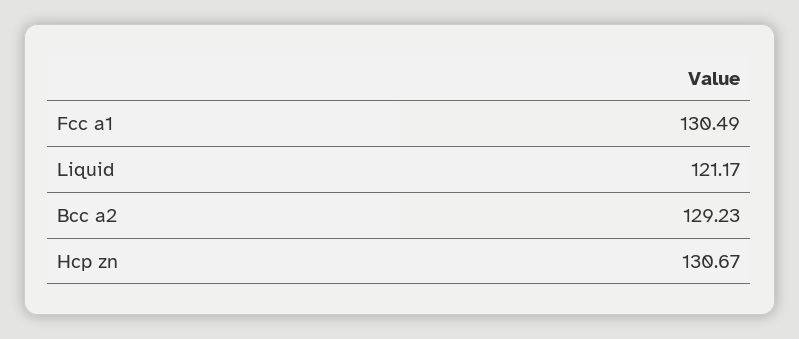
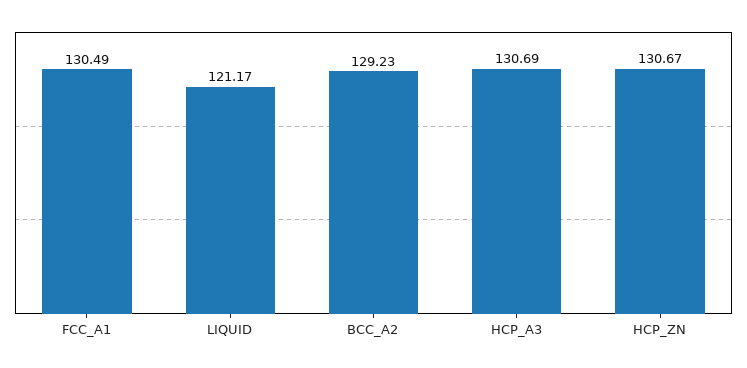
  {
    "Fcc a1": 130.49,
    "Liquid": 121.17,
    "Bcc a2": 129.23,
-   "Hcp zn": 130.67
+   "Hcp zn": 130.67,
+   "HCP_A3": 130.69
  }

